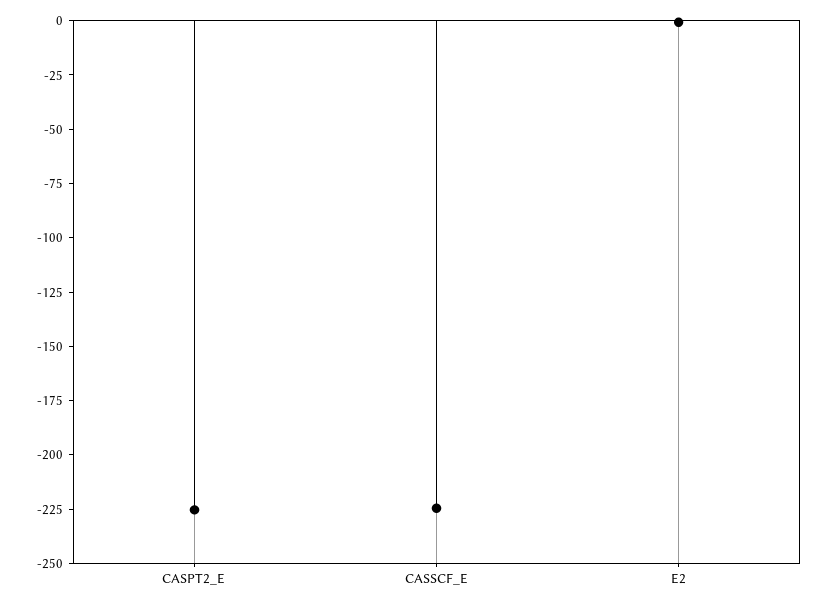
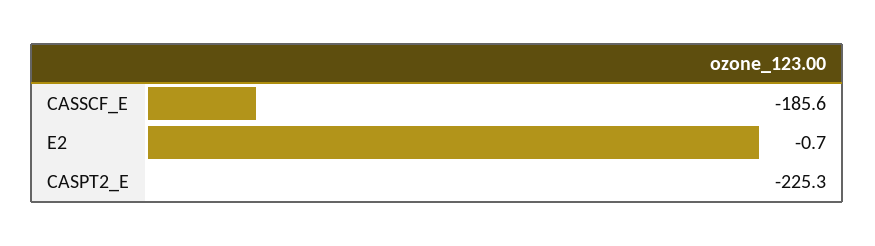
  {
    "CASPT2_E": -225.3,
-   "CASSCF_E": -225,
+   "CASSCF_E": -185.6,
    "E2": -0.7
  }

